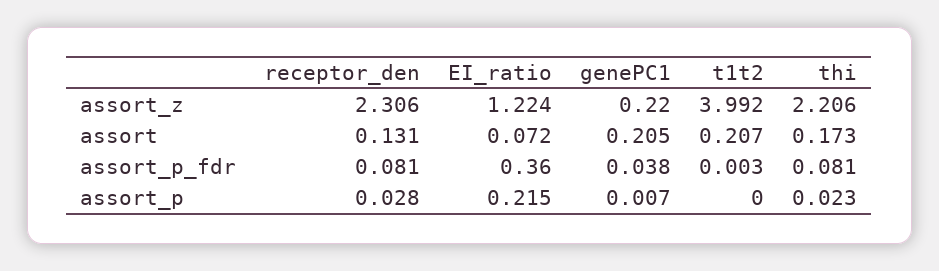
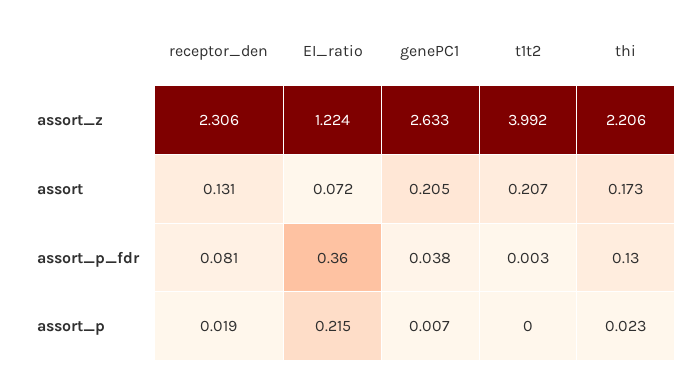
  {
    "receptor_den": {
      "assort_z": 2.306,
      "assort": 0.131,
      "assort_p_fdr": 0.081,
-     "assort_p": 0.028
+     "assort_p": 0.019
    },
    "EI_ratio": {
      "assort_z": 1.224,
      "assort": 0.072,
      "assort_p_fdr": 0.36,
      "assort_p": 0.215
    },
    "genePC1": {
-     "assort_z": 0.22,
+     "assort_z": 2.633,
      "assort": 0.205,
      "assort_p_fdr": 0.038,
      "assort_p": 0.007
    },
    "t1t2": {
      "assort_z": 3.992,
      "assort": 0.207,
      "assort_p_fdr": 0.003,
      "assort_p": 0
    },
    "thi": {
      "assort_z": 2.206,
      "assort": 0.173,
-     "assort_p_fdr": 0.081,
+     "assort_p_fdr": 0.13,
      "assort_p": 0.023
    }
  }

